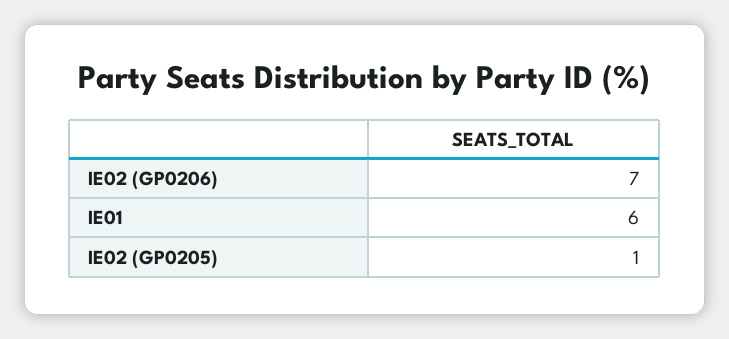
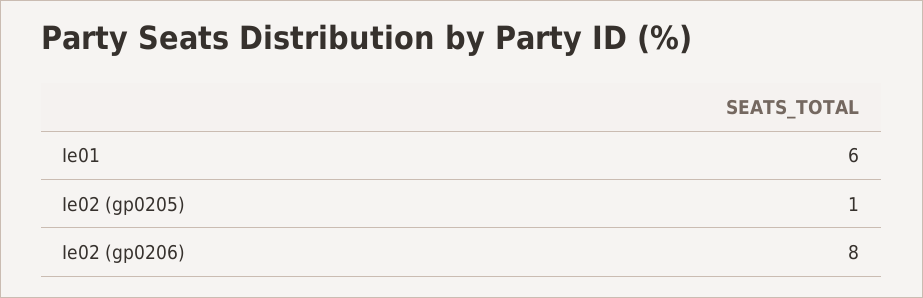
  {
-   "IE02 (GP0206)": 7,
+   "IE02 (GP0206)": 8,
    "IE01": 6,
    "IE02 (GP0205)": 1
  }

